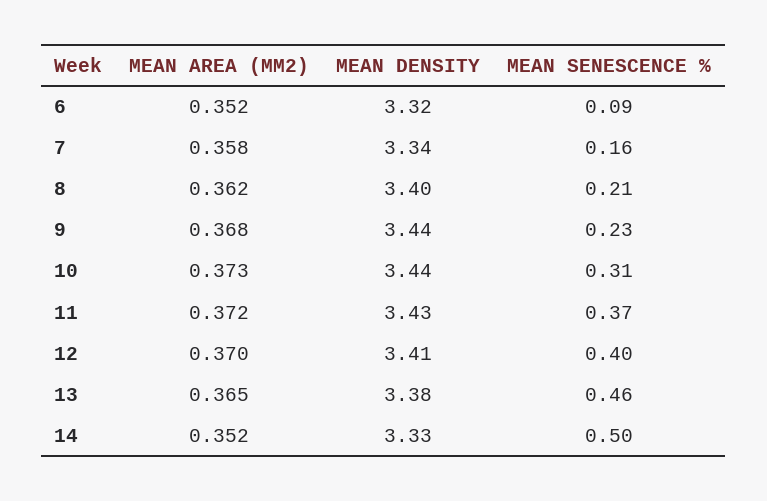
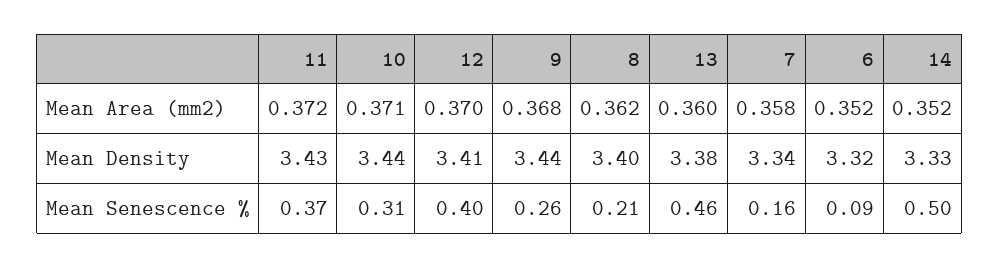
  {
    "MEAN AREA (MM2)": {
      "6": 0.352,
      "7": 0.358,
      "8": 0.362,
      "9": 0.368,
-     "10": 0.373,
+     "10": 0.371,
      "11": 0.372,
      "12": 0.37,
-     "13": 0.365,
+     "13": 0.36,
      "14": 0.352
    },
    "MEAN DENSITY": {
      "6": 3.32,
      "7": 3.34,
      "8": 3.4,
      "9": 3.44,
      "10": 3.44,
      "11": 3.43,
      "12": 3.41,
      "13": 3.38,
      "14": 3.33
    },
    "MEAN SENESCENCE %": {
      "6": 0.09,
      "7": 0.16,
      "8": 0.21,
-     "9": 0.23,
+     "9": 0.26,
      "10": 0.31,
      "11": 0.37,
      "12": 0.4,
      "13": 0.46,
      "14": 0.5
    }
  }

